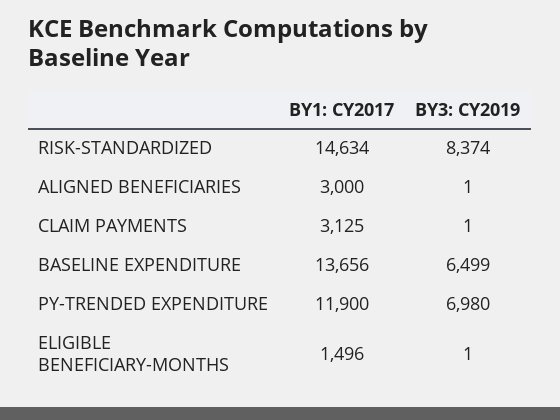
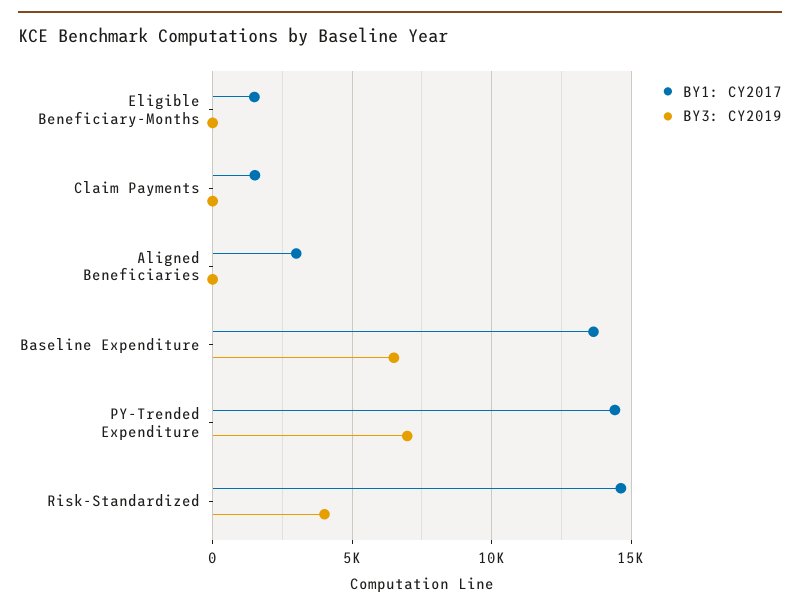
  {
    "BY1: CY2017": {
      "RISK-STANDARDIZED": 14634,
      "ALIGNED BENEFICIARIES": 3000,
-     "CLAIM PAYMENTS": 3125,
+     "CLAIM PAYMENTS": 1500,
      "BASELINE EXPENDITURE": 13656,
-     "PY-TRENDED EXPENDITURE": 11900,
+     "PY-TRENDED EXPENDITURE": 14500,
      "ELIGIBLE BENEFICIARY-MONTHS": 1496
    },
    "BY3: CY2019": {
-     "RISK-STANDARDIZED": 8374,
+     "RISK-STANDARDIZED": 4000,
      "ALIGNED BENEFICIARIES": 1,
      "CLAIM PAYMENTS": 1,
      "BASELINE EXPENDITURE": 6499,
      "PY-TRENDED EXPENDITURE": 6980,
      "ELIGIBLE BENEFICIARY-MONTHS": 1
    }
  }

